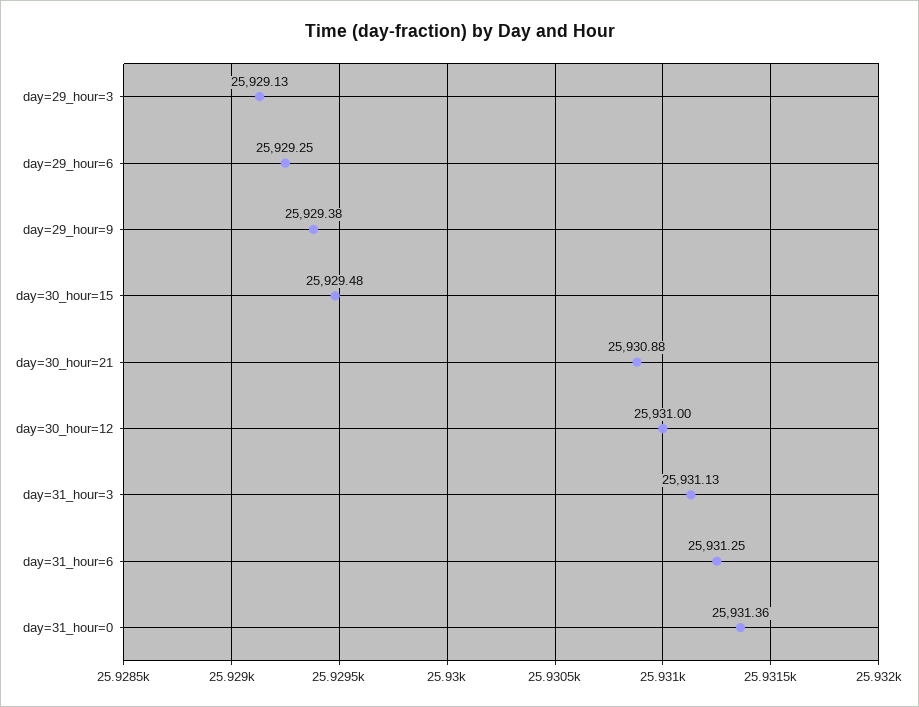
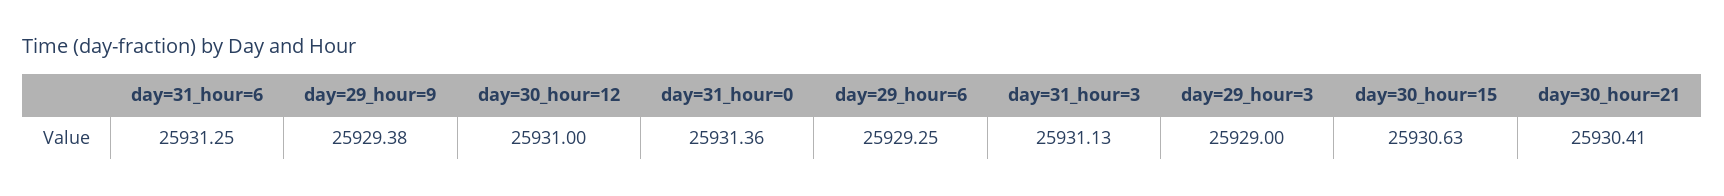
  {
-   "day=29_hour=3": 25929.13,
+   "day=29_hour=3": 25929,
    "day=29_hour=6": 25929.25,
    "day=29_hour=9": 25929.38,
-   "day=30_hour=15": 25929.48,
+   "day=30_hour=15": 25930.63,
-   "day=30_hour=21": 25930.88,
+   "day=30_hour=21": 25930.41,
    "day=30_hour=12": 25931,
    "day=31_hour=3": 25931.13,
    "day=31_hour=6": 25931.25,
    "day=31_hour=0": 25931.36
  }

